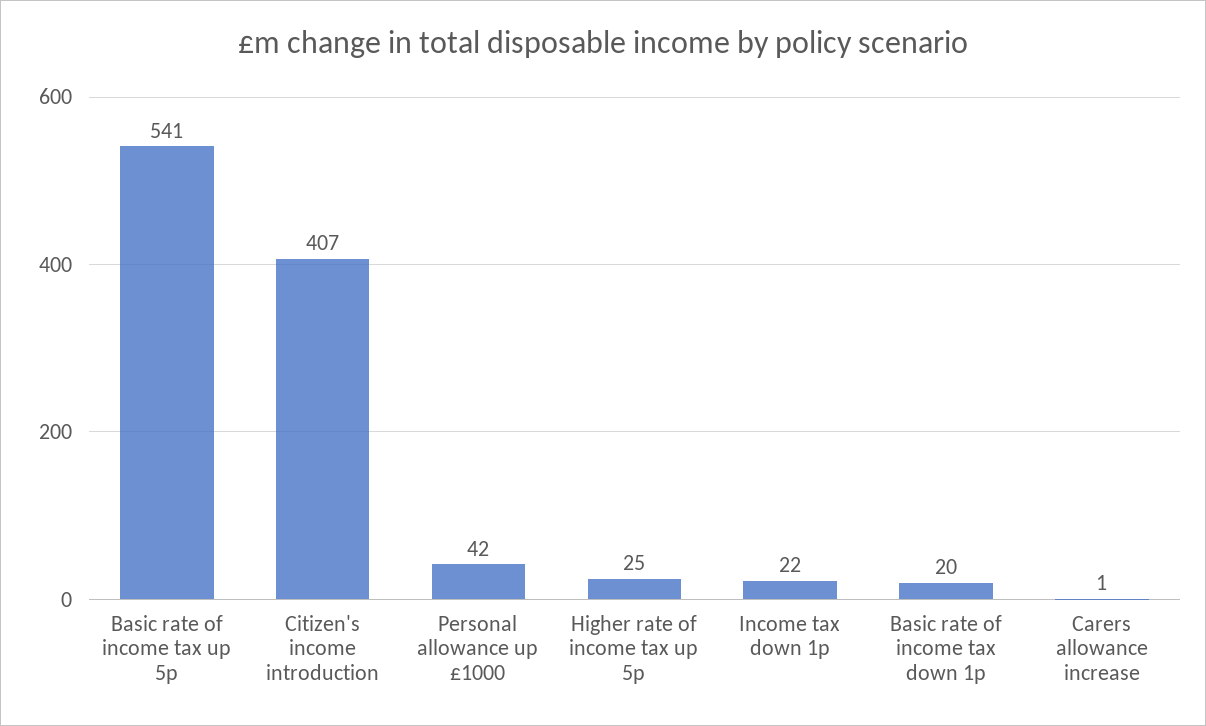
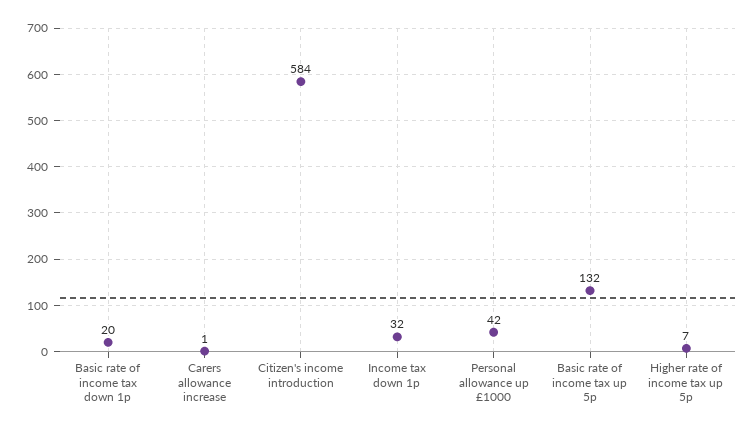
  {
-   "Basic rate of income tax up 5p": 541,
+   "Basic rate of income tax up 5p": 132,
-   "Citizen's income introduction": 407,
+   "Citizen's income introduction": 584,
    "Personal allowance up £1000": 42,
-   "Higher rate of income tax up 5p": 25,
+   "Higher rate of income tax up 5p": 7,
-   "Income tax down 1p": 22,
+   "Income tax down 1p": 32,
    "Basic rate of income tax down 1p": 20,
    "Carers allowance increase": 1
  }

